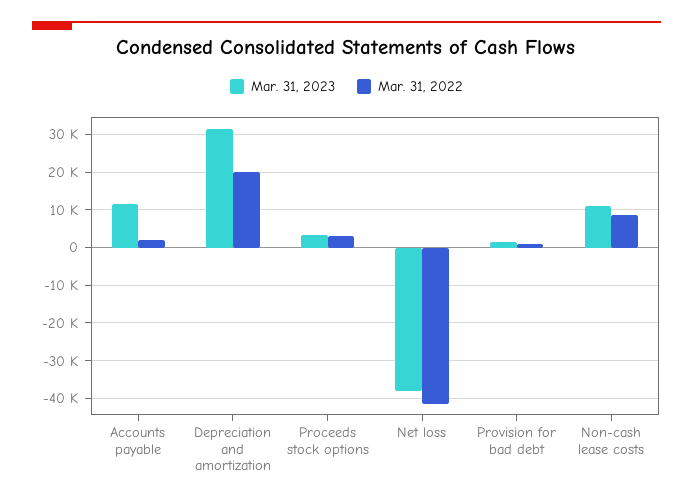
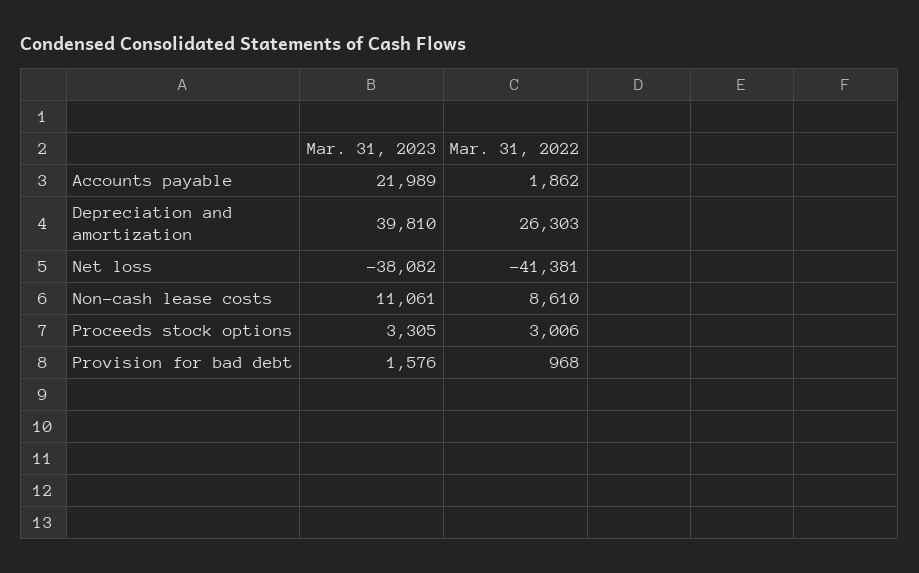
  {
    "Mar. 31, 2023": {
-     "Accounts payable": 12000,
+     "Accounts payable": 21989,
-     "Depreciation and amortization": 32000,
+     "Depreciation and amortization": 39810,
      "Proceeds stock options": 3305,
      "Net loss": -38082,
      "Provision for bad debt": 1576,
      "Non-cash lease costs": 11061
    },
    "Mar. 31, 2022": {
      "Accounts payable": 1862,
-     "Depreciation and amortization": 20000,
+     "Depreciation and amortization": 26303,
      "Proceeds stock options": 3006,
      "Net loss": -41381,
      "Provision for bad debt": 968,
      "Non-cash lease costs": 8610
    }
  }

